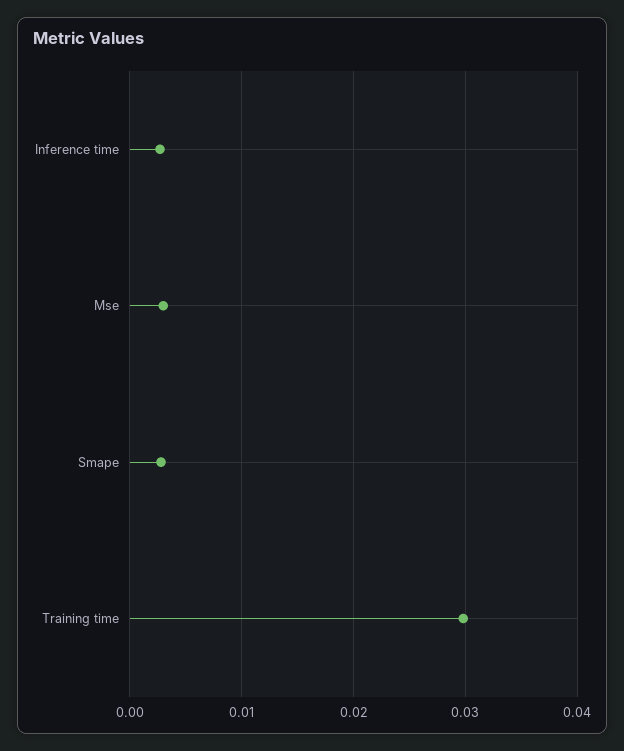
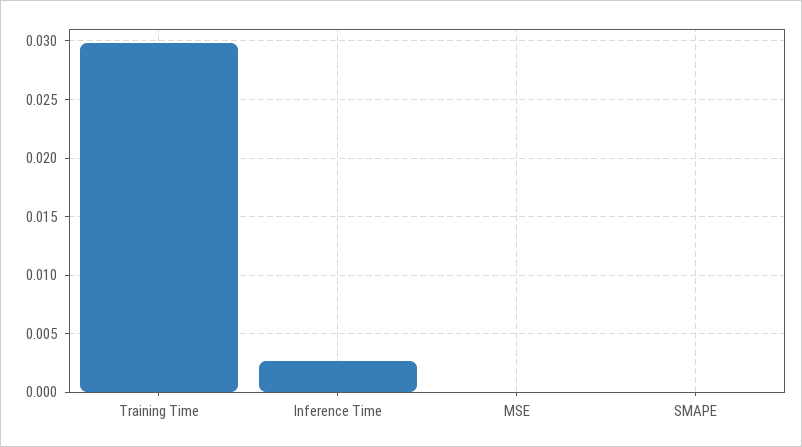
  {
    "Inference time": 0.003,
-   "Mse": 0.003,
+   "Mse": 0,
-   "Smape": 0.003,
+   "Smape": 0,
    "Training time": 0.03
  }

